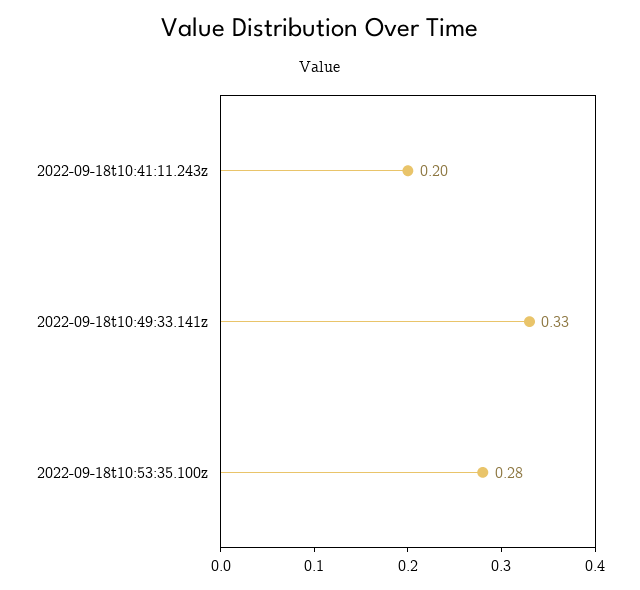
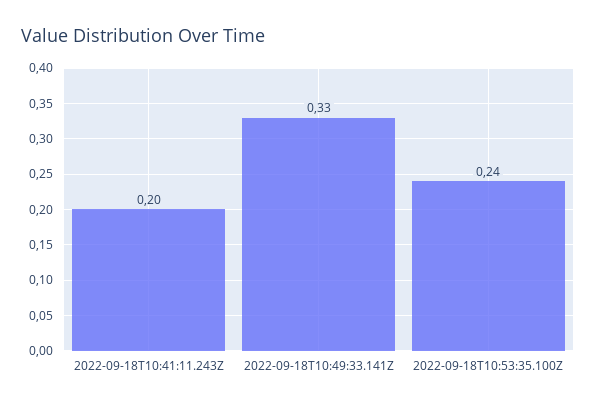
  {
    "2022-09-18t10:41:11.243z": 0.2,
    "2022-09-18t10:49:33.141z": 0.33,
-   "2022-09-18t10:53:35.100z": 0.28
+   "2022-09-18t10:53:35.100z": 0.24
  }

